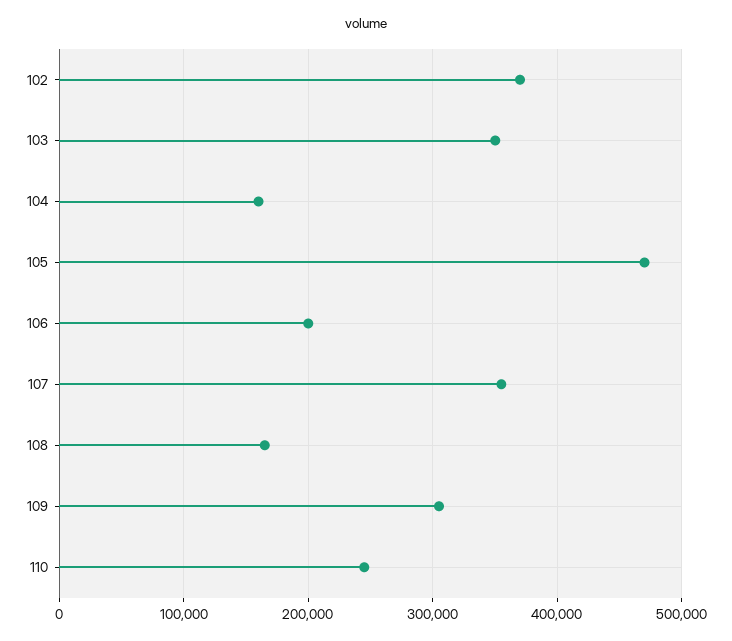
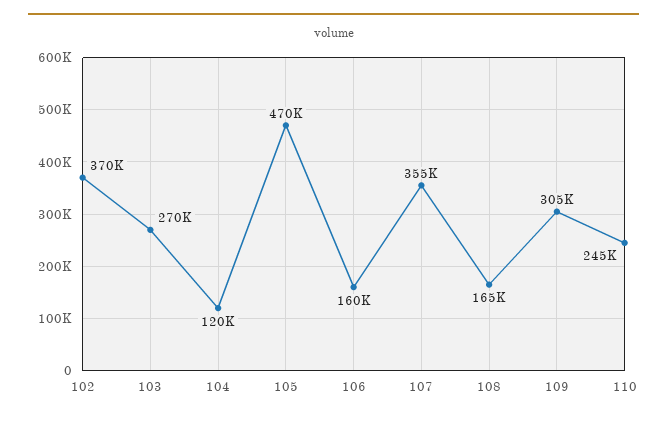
  {
    "102": 370000,
-   "103": 350000,
+   "103": 270000,
-   "104": 160000,
+   "104": 120000,
    "105": 470000,
-   "106": 200000,
+   "106": 160000,
    "107": 355000,
    "108": 165000,
    "109": 305000,
    "110": 245000
  }

